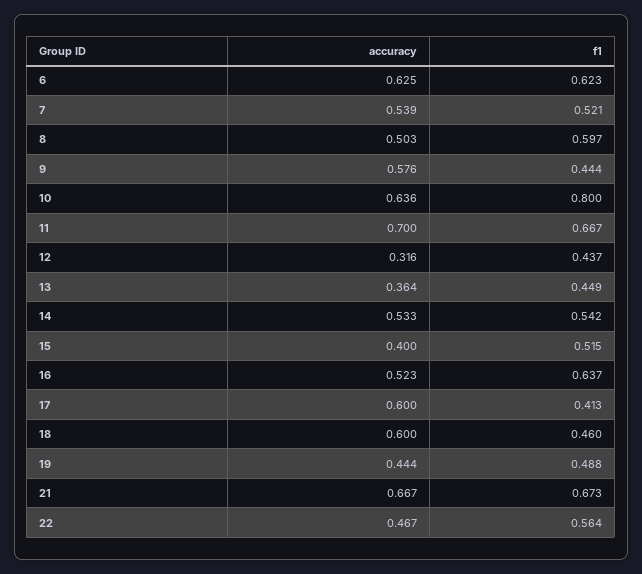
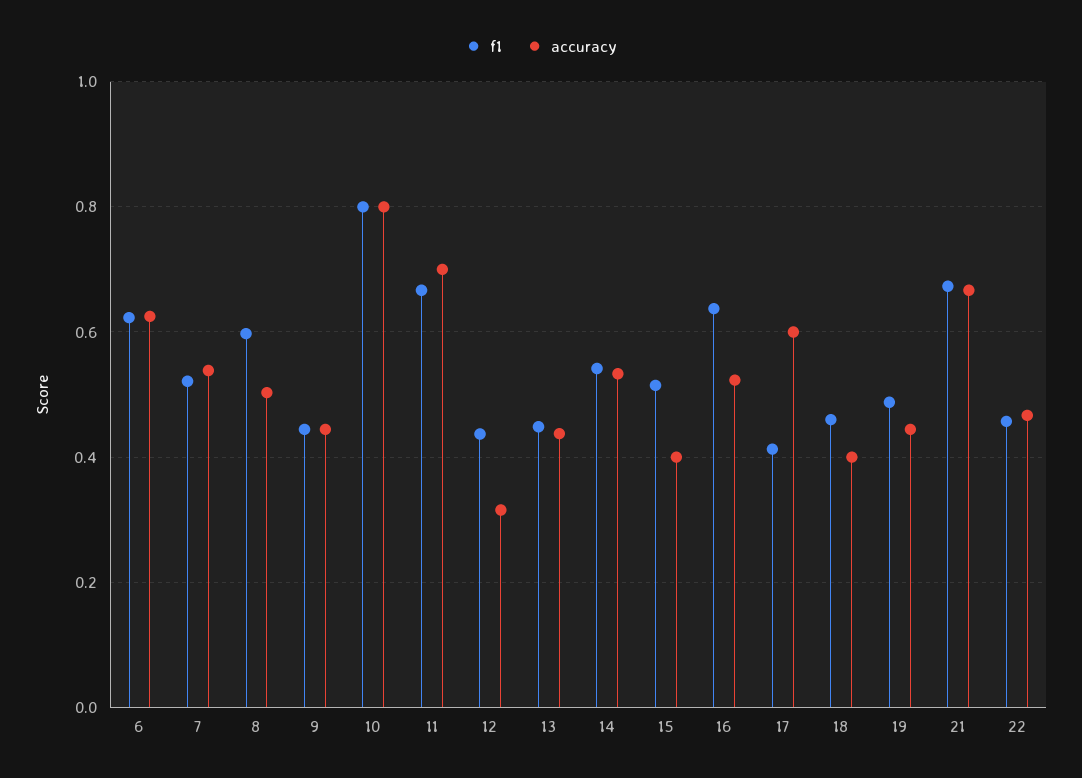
  {
    "accuracy": {
      "6": 0.625,
      "7": 0.539,
      "8": 0.503,
-     "9": 0.576,
+     "9": 0.44,
-     "10": 0.636,
+     "10": 0.8,
      "11": 0.7,
      "12": 0.316,
-     "13": 0.364,
+     "13": 0.44,
      "14": 0.533,
      "15": 0.4,
      "16": 0.523,
      "17": 0.6,
-     "18": 0.6,
+     "18": 0.4,
      "19": 0.444,
      "21": 0.667,
      "22": 0.467
    },
    "f1": {
      "6": 0.623,
      "7": 0.521,
      "8": 0.597,
      "9": 0.444,
      "10": 0.8,
      "11": 0.667,
      "12": 0.437,
      "13": 0.449,
      "14": 0.542,
      "15": 0.515,
      "16": 0.637,
      "17": 0.413,
      "18": 0.46,
      "19": 0.488,
      "21": 0.673,
-     "22": 0.564
+     "22": 0.46
    }
  }

